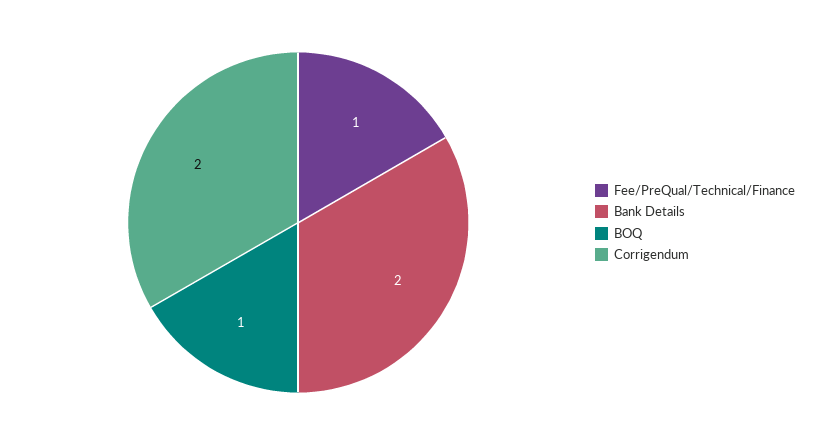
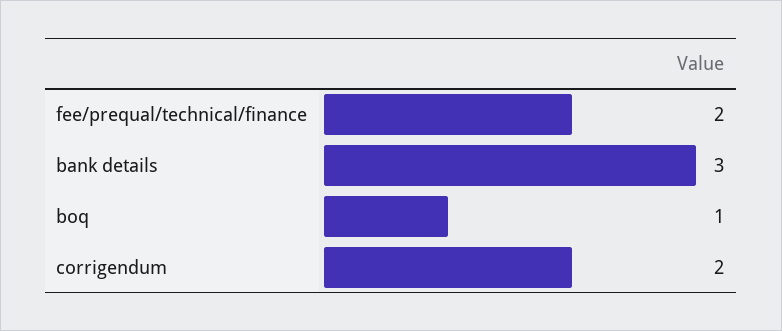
  {
-   "Fee/PreQual/Technical/Finance": 1,
+   "Fee/PreQual/Technical/Finance": 2,
-   "Bank Details": 2,
+   "Bank Details": 3,
    "BOQ": 1,
    "Corrigendum": 2
  }

